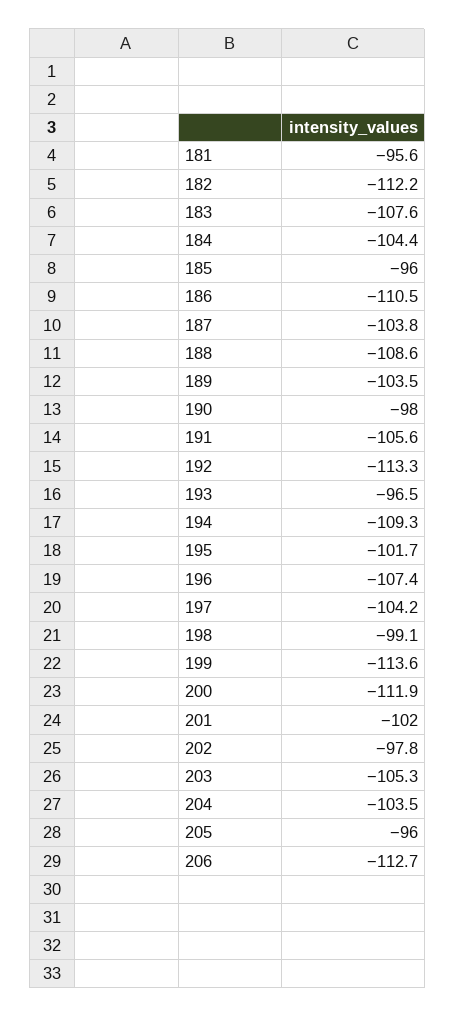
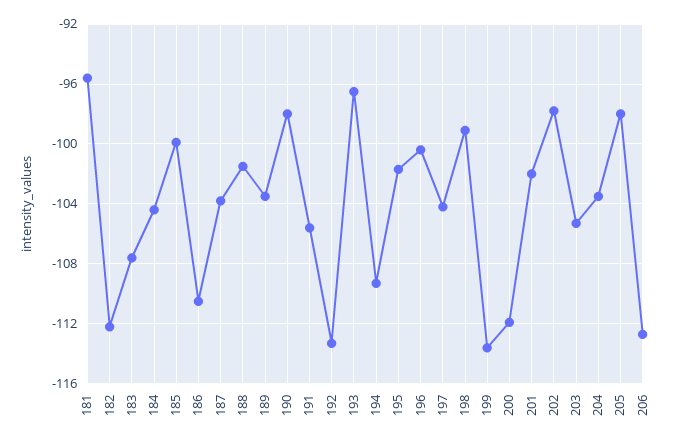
  {
    "181": -95.6,
    "182": -112.2,
    "183": -107.6,
    "184": -104.4,
-   "185": -96,
+   "185": -100,
    "186": -110.5,
    "187": -103.8,
-   "188": -108.6,
+   "188": -101.5,
    "189": -103.5,
    "190": -98,
    "191": -105.6,
    "192": -113.3,
    "193": -96.5,
    "194": -109.3,
    "195": -101.7,
-   "196": -107.4,
+   "196": -100.5,
    "197": -104.2,
    "198": -99.1,
    "199": -113.6,
    "200": -111.9,
    "201": -102,
    "202": -97.8,
    "203": -105.3,
    "204": -103.5,
-   "205": -96,
+   "205": -98,
    "206": -112.7
  }

